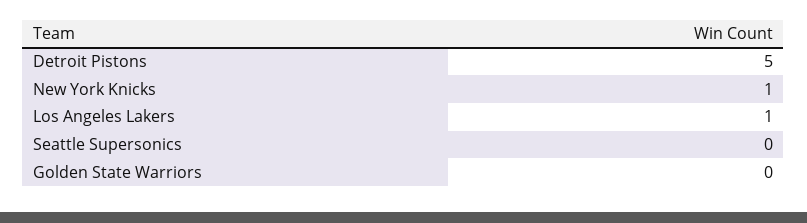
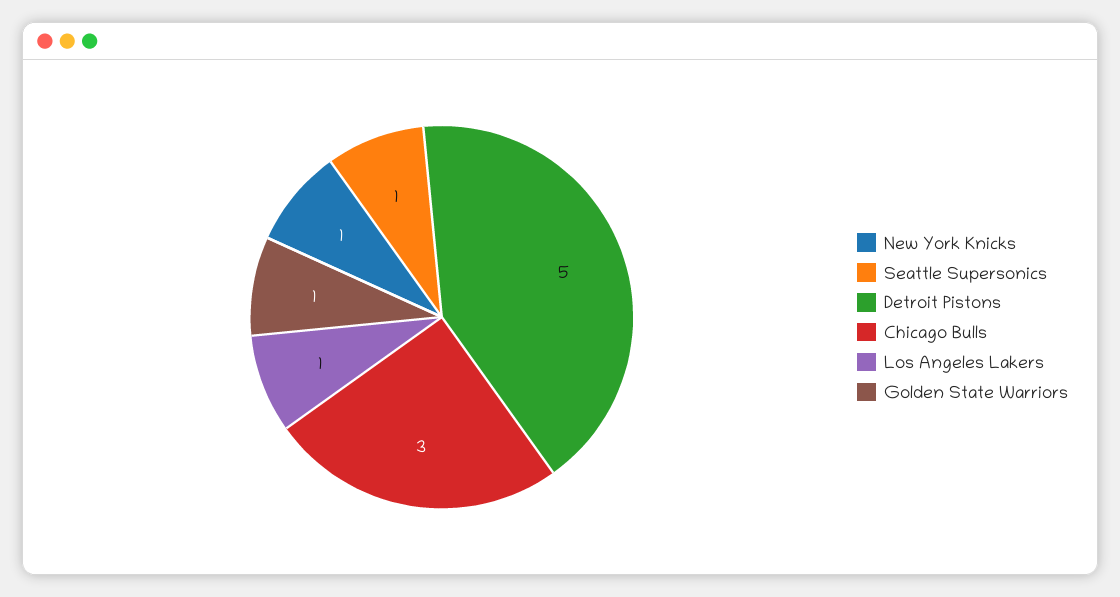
  {
    "Detroit Pistons": 5,
    "New York Knicks": 1,
    "Los Angeles Lakers": 1,
-   "Seattle Supersonics": 0,
+   "Seattle Supersonics": 1,
-   "Golden State Warriors": 0
+   "Golden State Warriors": 1,
+   "Chicago Bulls": 3
  }

